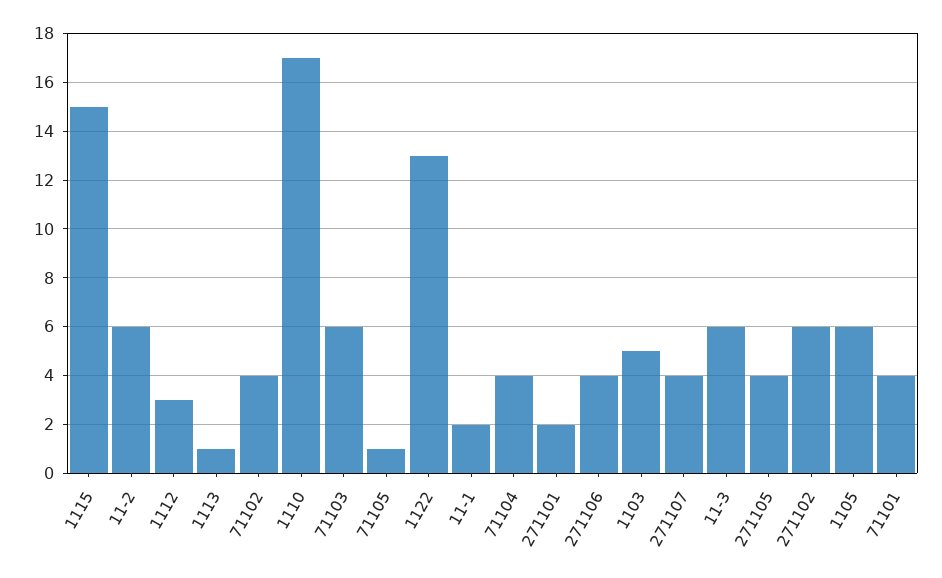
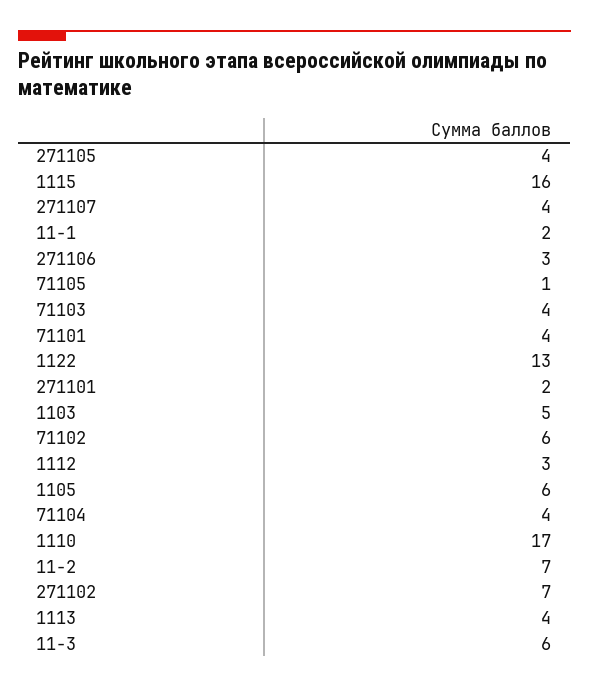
  {
-   "1115": 15,
+   "1115": 16,
-   "11-2": 6,
+   "11-2": 7,
    "1112": 3,
-   "1113": 1,
+   "1113": 4,
-   "71102": 4,
+   "71102": 6,
    "1110": 17,
-   "71103": 6,
+   "71103": 4,
    "71105": 1,
    "1122": 13,
    "11-1": 2,
    "71104": 4,
    "271101": 2,
-   "271106": 4,
+   "271106": 3,
    "1103": 5,
    "271107": 4,
    "11-3": 6,
    "271105": 4,
-   "271102": 6,
+   "271102": 7,
    "1105": 6,
    "71101": 4
  }

